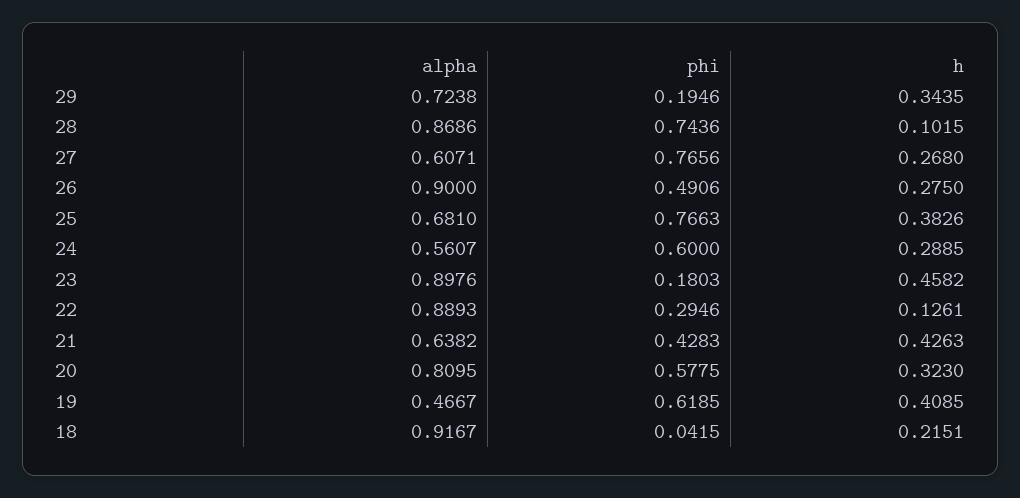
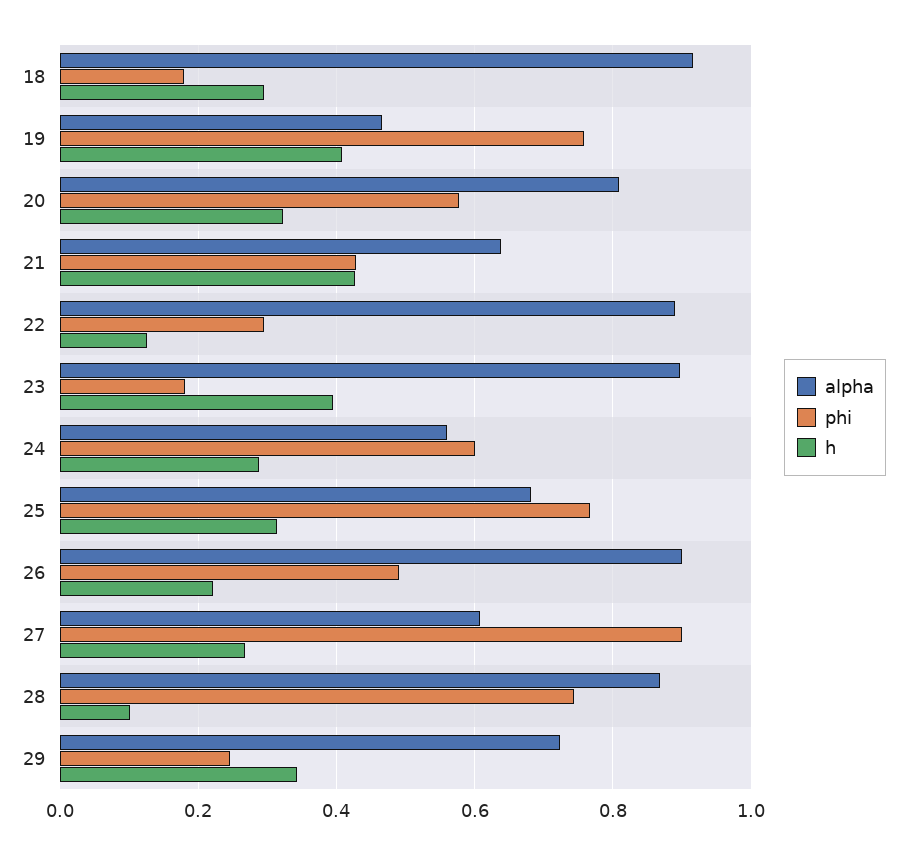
  {
    "alpha": {
      "29": 0.7238,
      "28": 0.8686,
      "27": 0.6071,
      "26": 0.9,
      "25": 0.681,
      "24": 0.5607,
      "23": 0.8976,
      "22": 0.8893,
      "21": 0.6382,
      "20": 0.8095,
      "19": 0.4667,
      "18": 0.9167
    },
    "phi": {
-     "29": 0.1946,
+     "29": 0.24,
      "28": 0.7436,
-     "27": 0.7656,
+     "27": 0.9,
      "26": 0.4906,
      "25": 0.7663,
      "24": 0.6,
      "23": 0.1803,
      "22": 0.2946,
      "21": 0.4283,
      "20": 0.5775,
-     "19": 0.6185,
+     "19": 0.76,
-     "18": 0.0415
+     "18": 0.18
    },
    "h": {
      "29": 0.3435,
      "28": 0.1015,
      "27": 0.268,
-     "26": 0.275,
+     "26": 0.22,
-     "25": 0.3826,
+     "25": 0.32,
      "24": 0.2885,
-     "23": 0.4582,
+     "23": 0.4,
      "22": 0.1261,
      "21": 0.4263,
      "20": 0.323,
      "19": 0.4085,
-     "18": 0.2151
+     "18": 0.3
    }
  }

